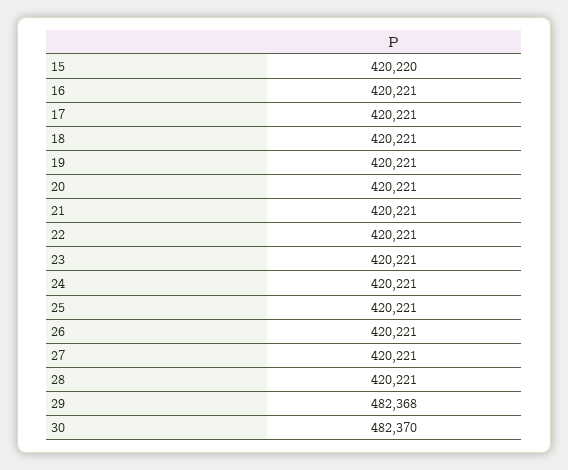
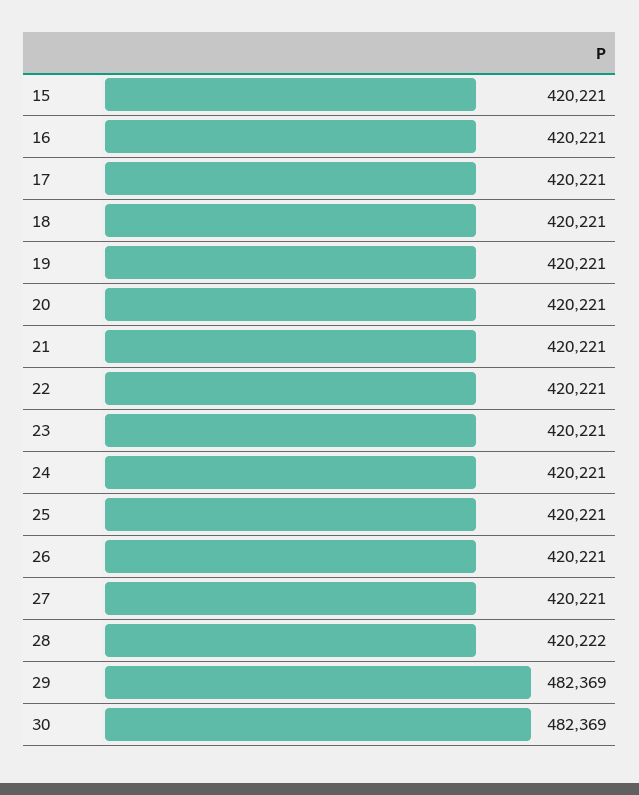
  {
-   "15": 420220,
+   "15": 420221,
    "16": 420221,
    "17": 420221,
    "18": 420221,
    "19": 420221,
    "20": 420221,
    "21": 420221,
    "22": 420221,
    "23": 420221,
    "24": 420221,
    "25": 420221,
    "26": 420221,
    "27": 420221,
-   "28": 420221,
+   "28": 420222,
-   "29": 482368,
+   "29": 482369,
-   "30": 482370
+   "30": 482369
  }

